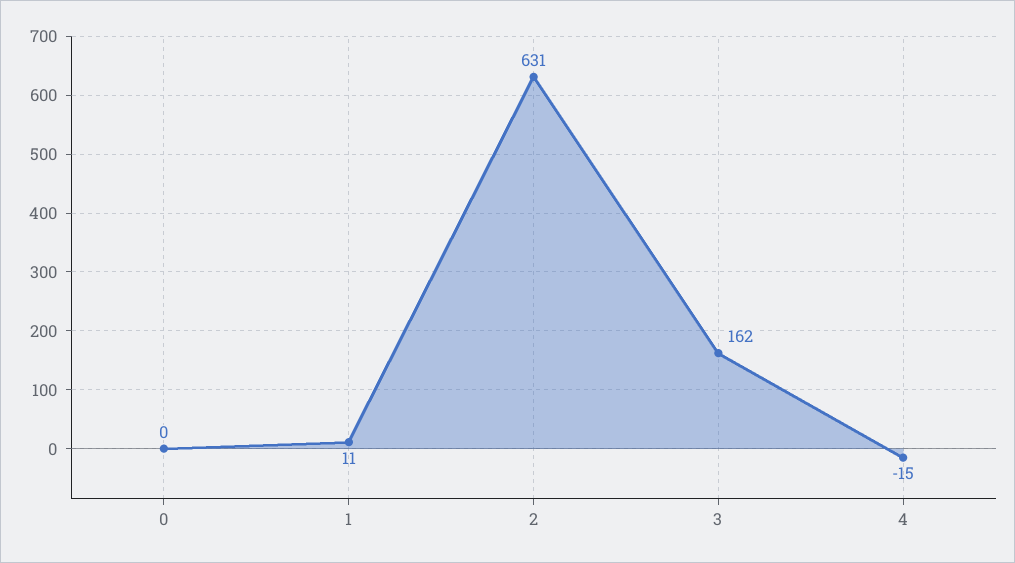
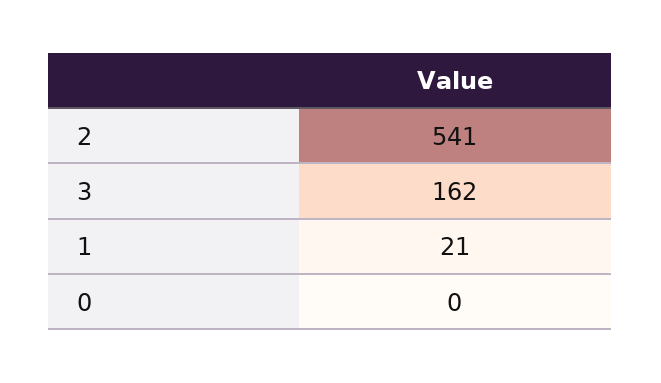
  {
    "0": 0,
-   "1": 11,
+   "1": 21,
-   "2": 631,
+   "2": 541,
-   "3": 162,
+   "3": 162
-   "4": -15
  }

